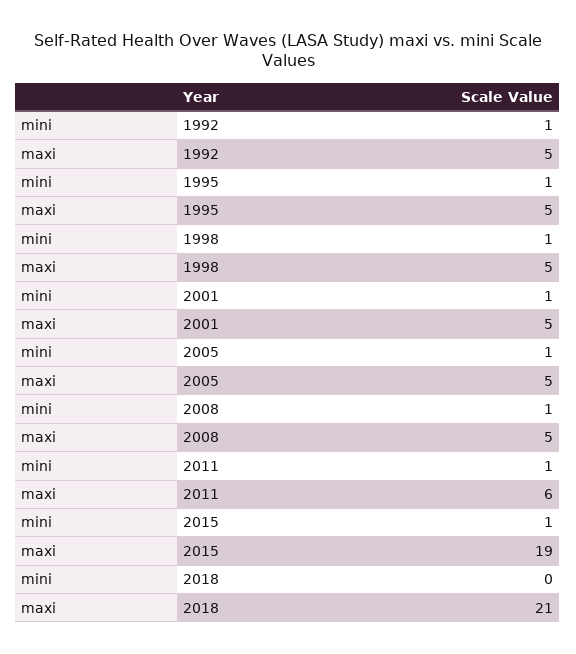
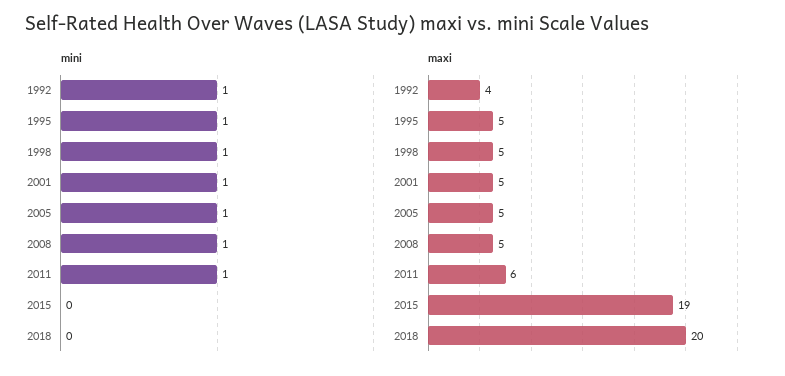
  {
    "mini": {
      "1992": 1,
      "1995": 1,
      "1998": 1,
      "2001": 1,
      "2005": 1,
      "2008": 1,
      "2011": 1,
-     "2015": 1,
+     "2015": 0,
      "2018": 0
    },
    "maxi": {
-     "1992": 5,
+     "1992": 4,
      "1995": 5,
      "1998": 5,
      "2001": 5,
      "2005": 5,
      "2008": 5,
      "2011": 6,
      "2015": 19,
-     "2018": 21
+     "2018": 20
    }
  }

